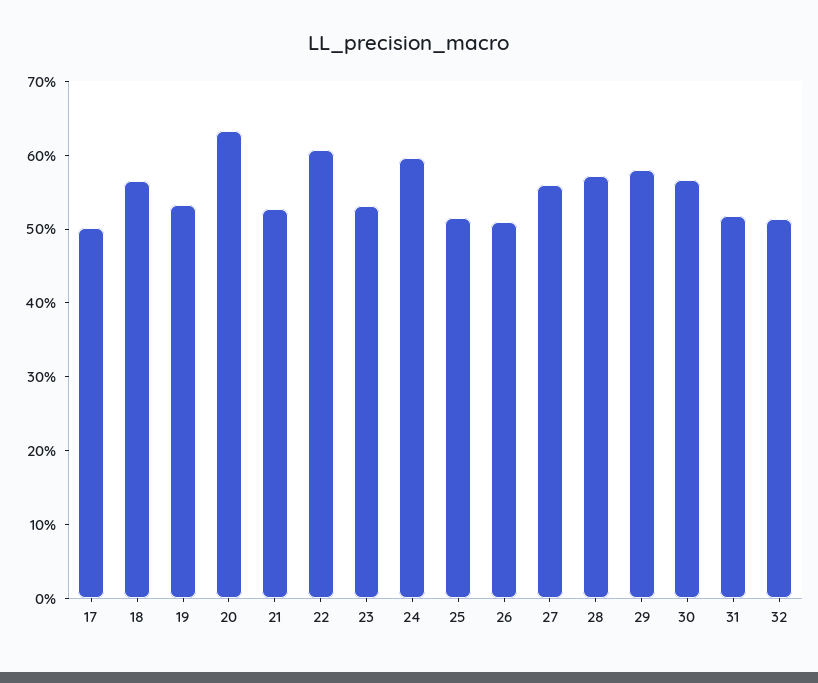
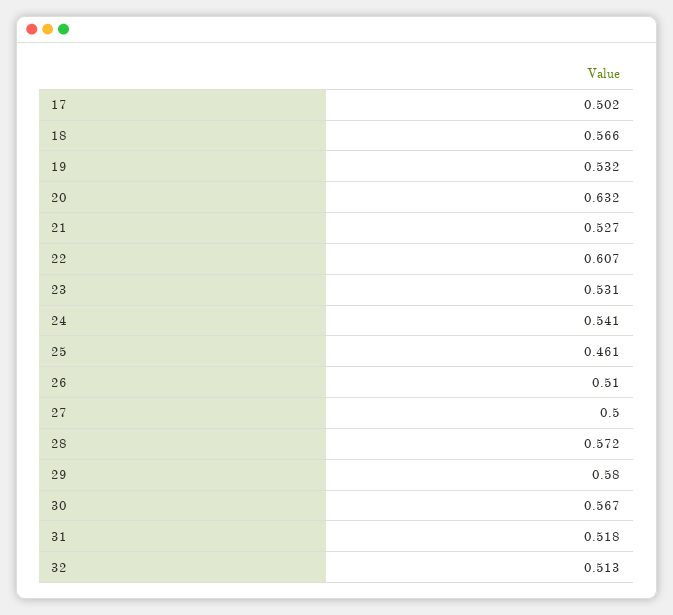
  {
    "17": 0.502,
    "18": 0.566,
    "19": 0.532,
    "20": 0.632,
    "21": 0.527,
    "22": 0.607,
    "23": 0.531,
-   "24": 0.6,
+   "24": 0.541,
-   "25": 0.52,
+   "25": 0.461,
    "26": 0.51,
-   "27": 0.56,
+   "27": 0.5,
    "28": 0.572,
    "29": 0.58,
    "30": 0.567,
    "31": 0.518,
    "32": 0.513
  }

